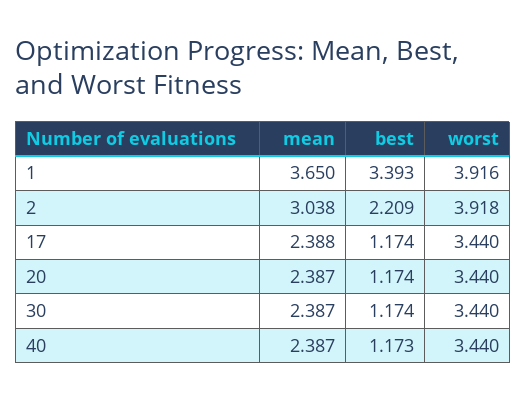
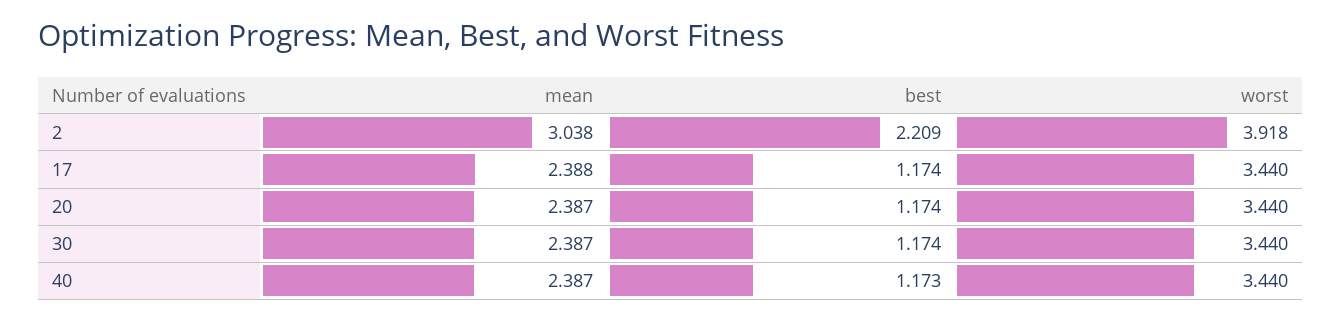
  {
    "mean": {
-     "1": 3.65,
      "2": 3.038,
      "17": 2.388,
      "20": 2.387,
      "30": 2.387,
      "40": 2.387
    },
    "best": {
-     "1": 3.393,
      "2": 2.209,
      "17": 1.174,
      "20": 1.174,
      "30": 1.174,
      "40": 1.173
    },
    "worst": {
-     "1": 3.916,
      "2": 3.918,
      "17": 3.44,
      "20": 3.44,
      "30": 3.44,
      "40": 3.44
    }
  }

